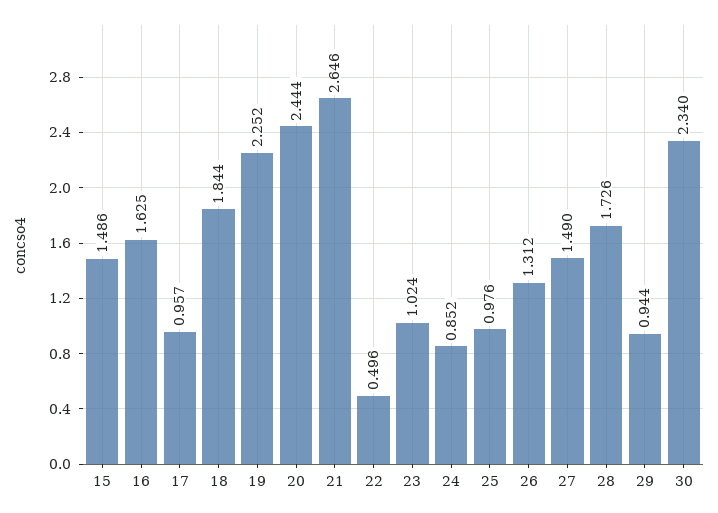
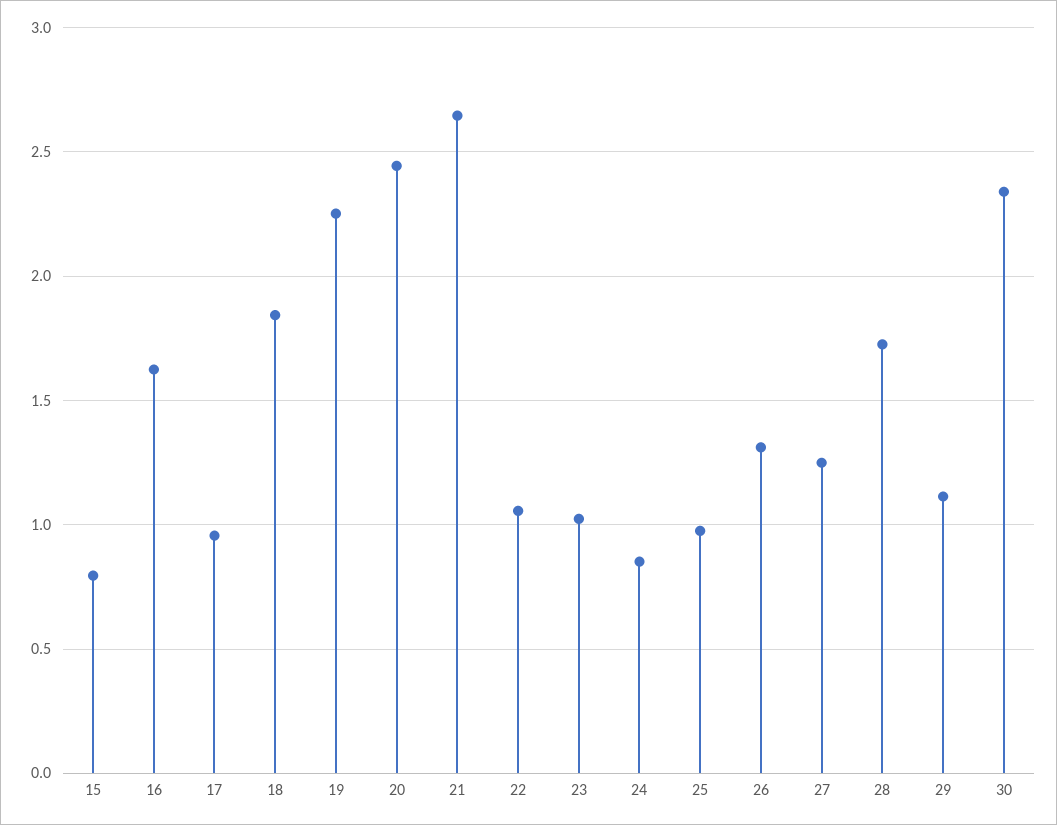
  {
-   "15": 1.486,
+   "15": 0.8,
    "16": 1.625,
    "17": 0.957,
    "18": 1.844,
    "19": 2.252,
    "20": 2.444,
    "21": 2.646,
-   "22": 0.496,
+   "22": 1.05,
    "23": 1.024,
    "24": 0.852,
    "25": 0.976,
    "26": 1.312,
-   "27": 1.49,
+   "27": 1.25,
    "28": 1.726,
-   "29": 0.944,
+   "29": 1.1,
    "30": 2.34
  }

